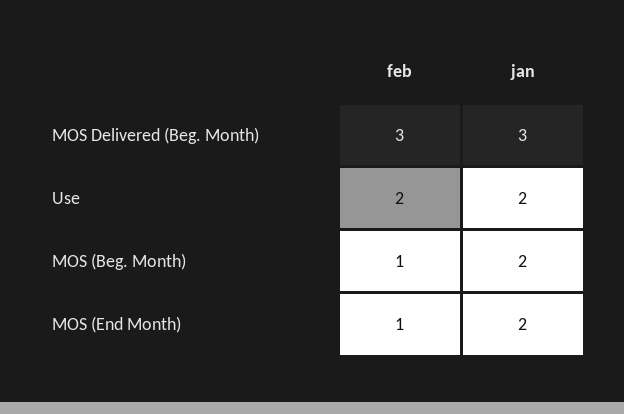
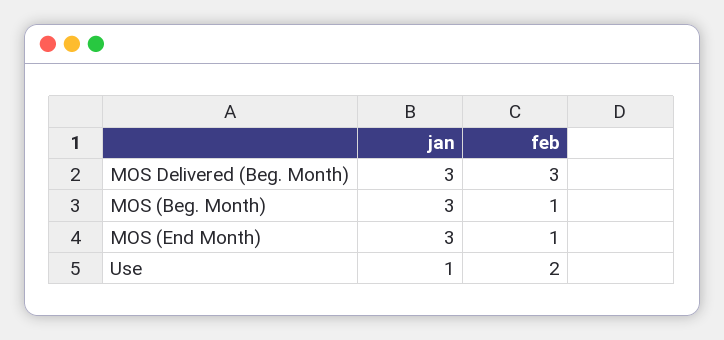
  {
    "feb": {
      "MOS Delivered (Beg. Month)": 3,
      "Use": 2,
      "MOS (Beg. Month)": 1,
      "MOS (End Month)": 1
    },
    "jan": {
      "MOS Delivered (Beg. Month)": 3,
-     "Use": 2,
+     "Use": 1,
-     "MOS (Beg. Month)": 2,
+     "MOS (Beg. Month)": 3,
-     "MOS (End Month)": 2
+     "MOS (End Month)": 3
    }
  }

